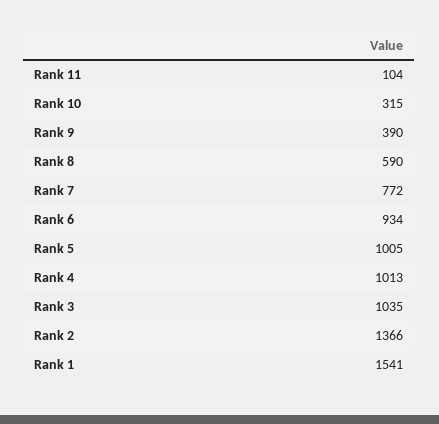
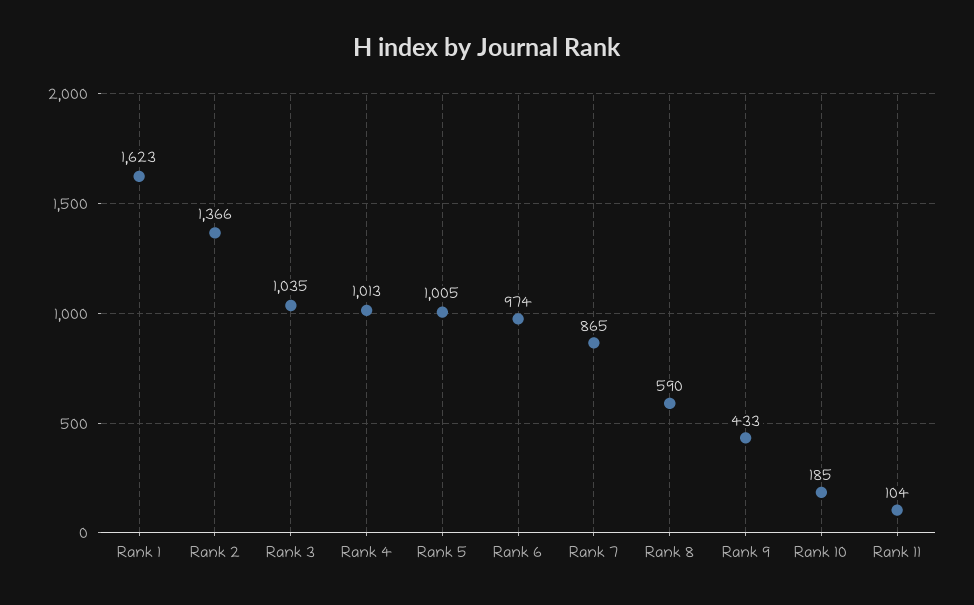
  {
    "Rank 11": 104,
-   "Rank 10": 315,
+   "Rank 10": 185,
-   "Rank 9": 390,
+   "Rank 9": 433,
    "Rank 8": 590,
-   "Rank 7": 772,
+   "Rank 7": 865,
-   "Rank 6": 934,
+   "Rank 6": 974,
    "Rank 5": 1005,
    "Rank 4": 1013,
    "Rank 3": 1035,
    "Rank 2": 1366,
-   "Rank 1": 1541
+   "Rank 1": 1623
  }

